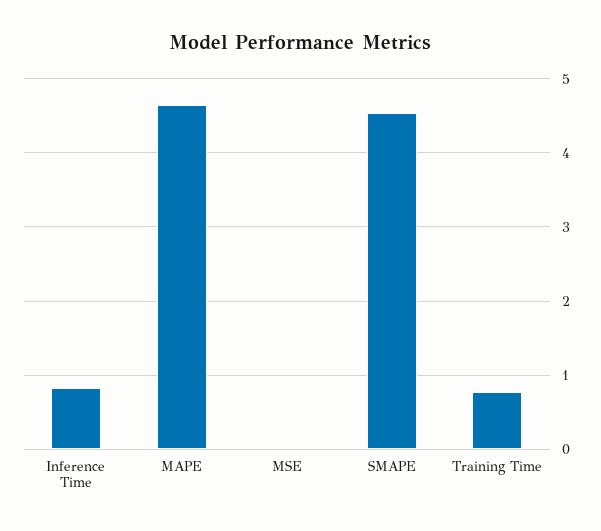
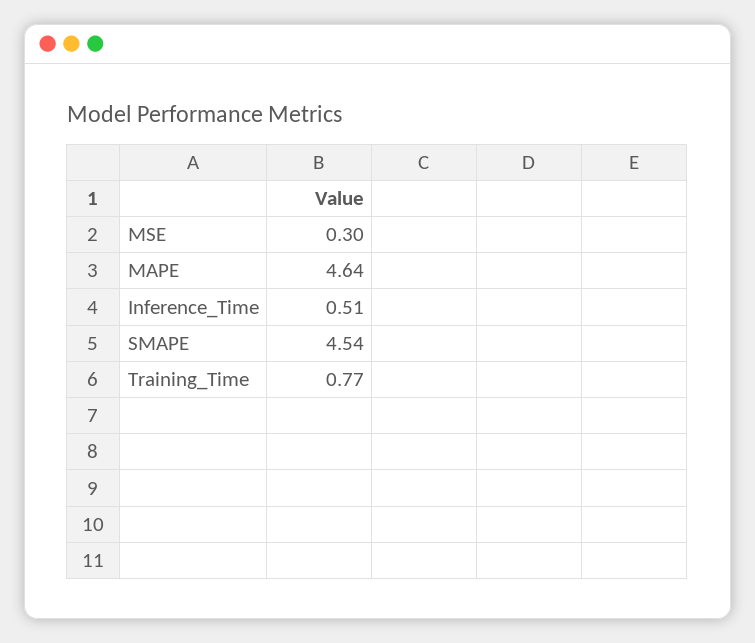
  {
-   "Inference Time": 0.8,
+   "Inference Time": 0.51,
    "MAPE": 4.64,
-   "MSE": 0,
+   "MSE": 0.3,
    "SMAPE": 4.54,
    "Training Time": 0.77
  }

